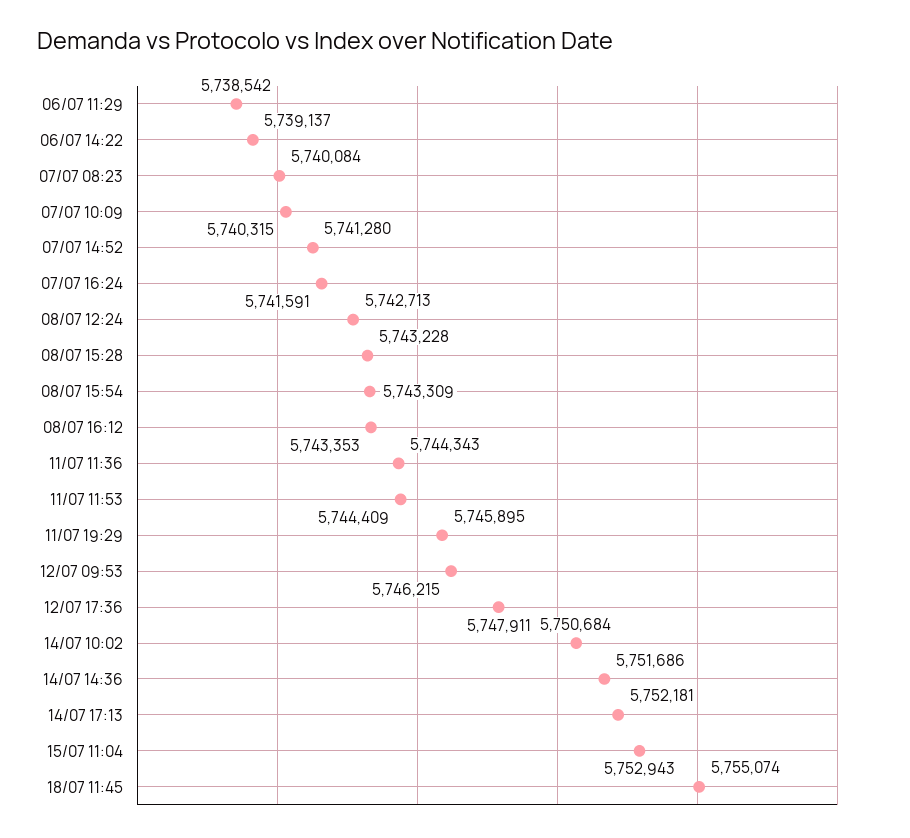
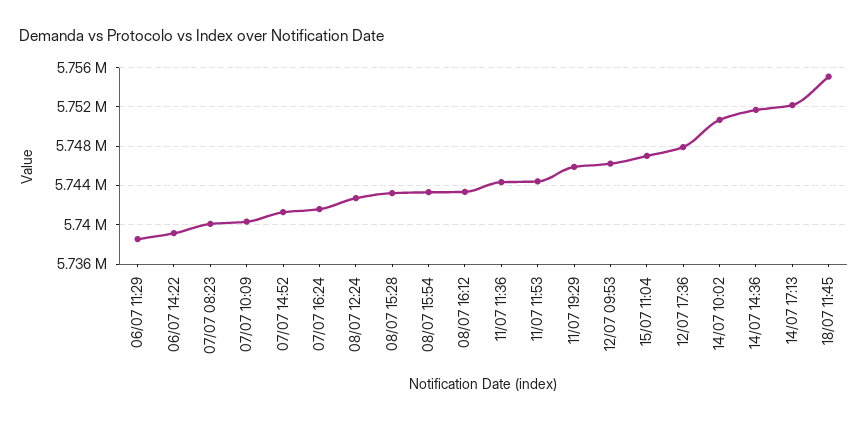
  {
    "06/07 11:29": 5738542,
    "06/07 14:22": 5739137,
    "07/07 08:23": 5740084,
    "07/07 10:09": 5740315,
    "07/07 14:52": 5741280,
    "07/07 16:24": 5741591,
    "08/07 12:24": 5742713,
    "08/07 15:28": 5743228,
    "08/07 15:54": 5743309,
    "08/07 16:12": 5743353,
    "11/07 11:36": 5744343,
    "11/07 11:53": 5744409,
    "11/07 19:29": 5745895,
    "12/07 09:53": 5746215,
    "12/07 17:36": 5747911,
    "14/07 10:02": 5750684,
    "14/07 14:36": 5751686,
    "14/07 17:13": 5752181,
-   "15/07 11:04": 5752943,
+   "15/07 11:04": 5747000,
    "18/07 11:45": 5755074
  }

